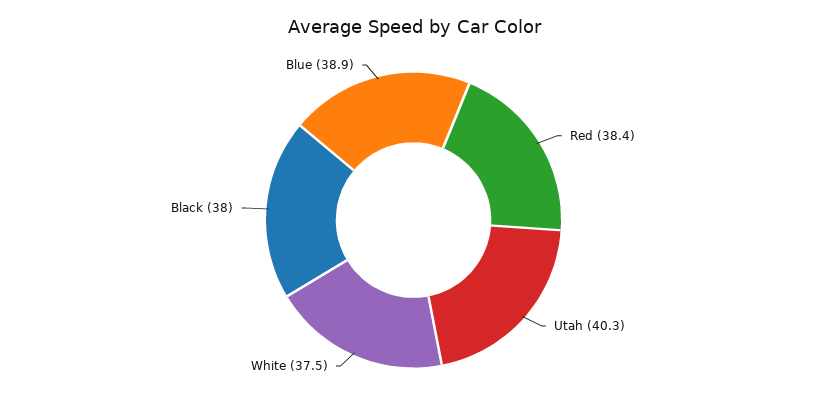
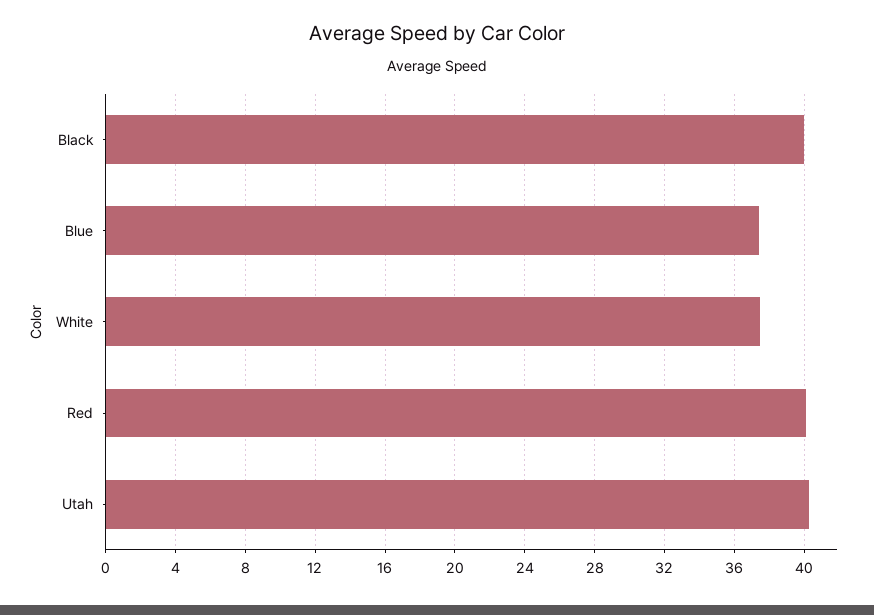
  {
-   "Red": 38.4,
+   "Red": 40,
    "Utah": 40.3,
    "White": 37.5,
-   "Black": 38,
+   "Black": 40,
-   "Blue": 38.9
+   "Blue": 37.5
  }

